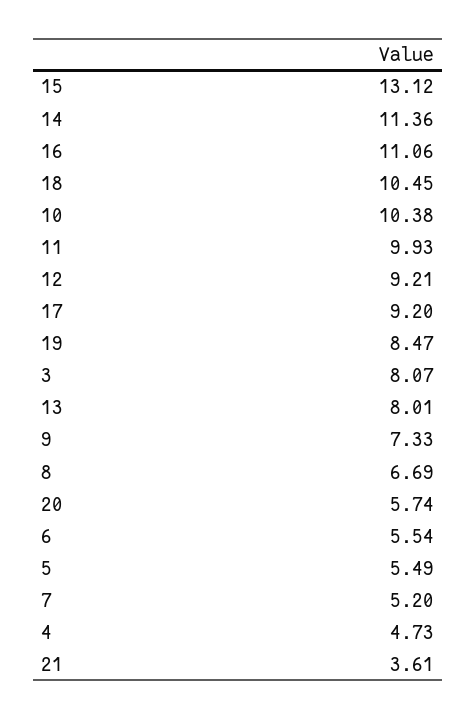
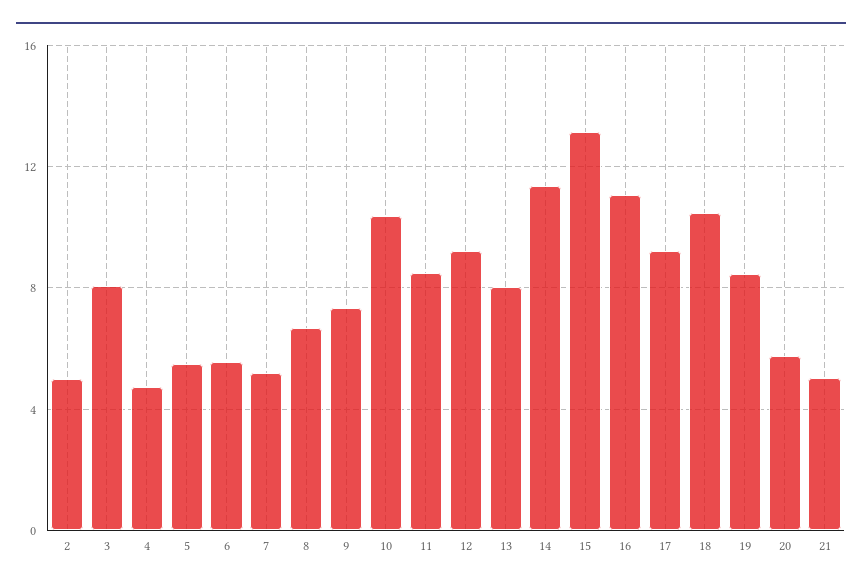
  {
    "15": 13.12,
    "14": 11.36,
    "16": 11.06,
    "18": 10.45,
    "10": 10.38,
-   "11": 9.93,
+   "11": 8.5,
    "12": 9.21,
    "17": 9.2,
    "19": 8.47,
    "3": 8.07,
    "13": 8.01,
    "9": 7.33,
    "8": 6.69,
    "20": 5.74,
    "6": 5.54,
    "5": 5.49,
    "7": 5.2,
    "4": 4.73,
-   "21": 3.61
+   "21": 5,
+   "2": 5
  }

